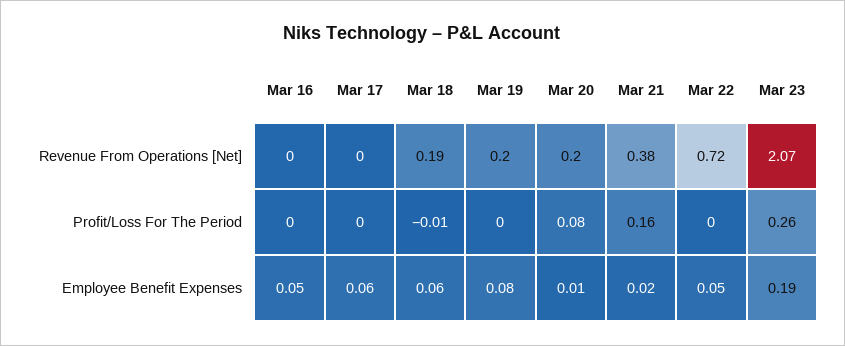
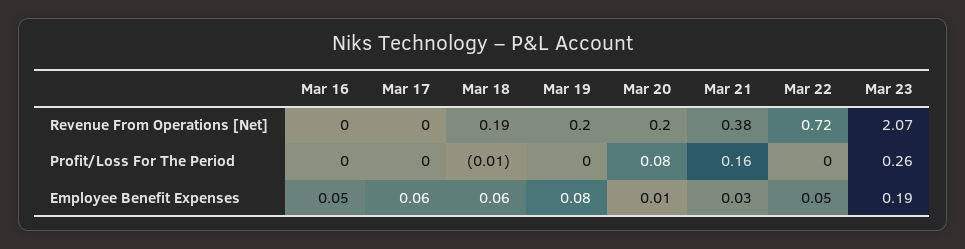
  {
    "Mar 16": {
      "Revenue From Operations [Net]": 0,
      "Profit/Loss For The Period": 0,
      "Employee Benefit Expenses": 0.05
    },
    "Mar 17": {
      "Revenue From Operations [Net]": 0,
      "Profit/Loss For The Period": 0,
      "Employee Benefit Expenses": 0.06
    },
    "Mar 18": {
      "Revenue From Operations [Net]": 0.19,
      "Profit/Loss For The Period": -0.01,
      "Employee Benefit Expenses": 0.06
    },
    "Mar 19": {
      "Revenue From Operations [Net]": 0.2,
      "Profit/Loss For The Period": 0,
      "Employee Benefit Expenses": 0.08
    },
    "Mar 20": {
      "Revenue From Operations [Net]": 0.2,
      "Profit/Loss For The Period": 0.08,
      "Employee Benefit Expenses": 0.01
    },
    "Mar 21": {
      "Revenue From Operations [Net]": 0.38,
      "Profit/Loss For The Period": 0.16,
-     "Employee Benefit Expenses": 0.02
+     "Employee Benefit Expenses": 0.03
    },
    "Mar 22": {
      "Revenue From Operations [Net]": 0.72,
      "Profit/Loss For The Period": 0,
      "Employee Benefit Expenses": 0.05
    },
    "Mar 23": {
      "Revenue From Operations [Net]": 2.07,
      "Profit/Loss For The Period": 0.26,
      "Employee Benefit Expenses": 0.19
    }
  }

